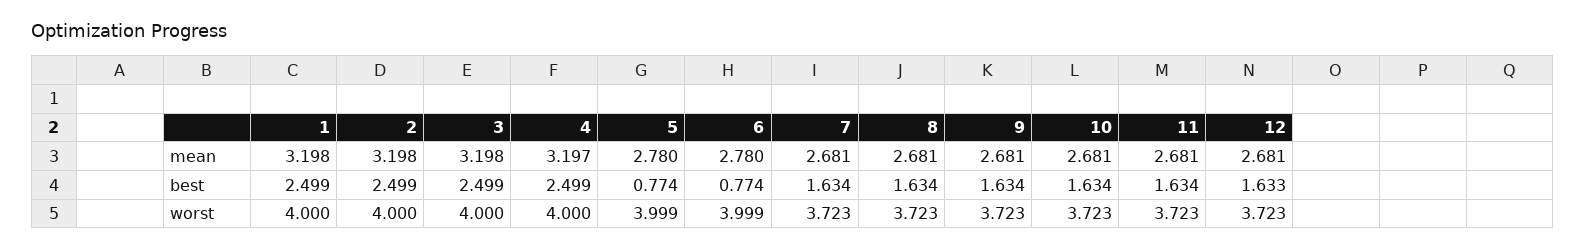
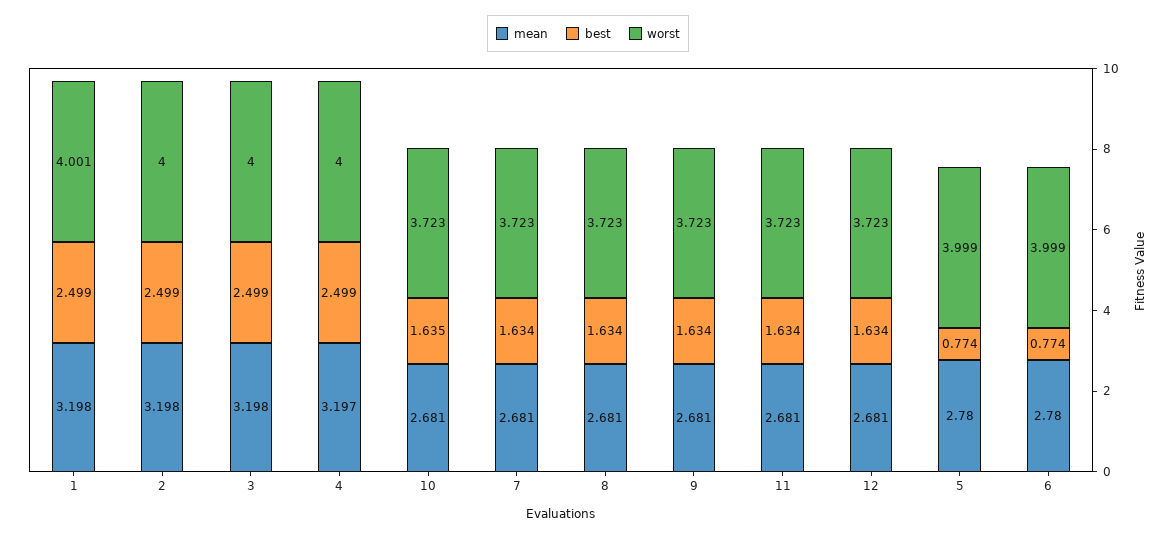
  {
    "mean": {
      "1": 3.198,
      "2": 3.198,
      "3": 3.198,
      "4": 3.197,
      "5": 2.78,
      "6": 2.78,
      "7": 2.681,
      "8": 2.681,
      "9": 2.681,
      "10": 2.681,
      "11": 2.681,
      "12": 2.681
    },
    "best": {
      "1": 2.499,
      "2": 2.499,
      "3": 2.499,
      "4": 2.499,
      "5": 0.774,
      "6": 0.774,
      "7": 1.634,
      "8": 1.634,
      "9": 1.634,
-     "10": 1.634,
+     "10": 1.635,
      "11": 1.634,
-     "12": 1.633
+     "12": 1.634
    },
    "worst": {
-     "1": 4,
+     "1": 4.001,
      "2": 4,
      "3": 4,
      "4": 4,
      "5": 3.999,
      "6": 3.999,
      "7": 3.723,
      "8": 3.723,
      "9": 3.723,
      "10": 3.723,
      "11": 3.723,
      "12": 3.723
    }
  }

